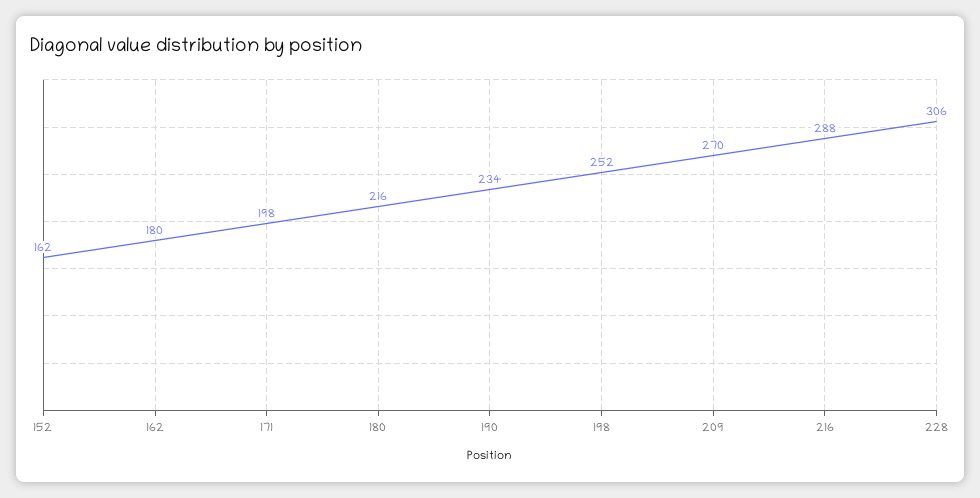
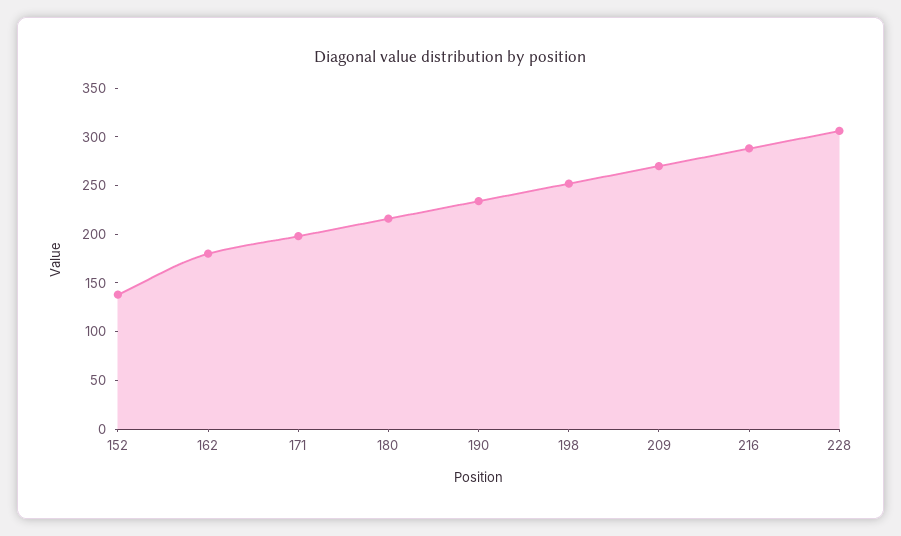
  {
-   "152": 162,
+   "152": 140,
    "162": 180,
    "171": 198,
    "180": 216,
    "190": 234,
    "198": 252,
    "209": 270,
    "216": 288,
    "228": 306
  }

